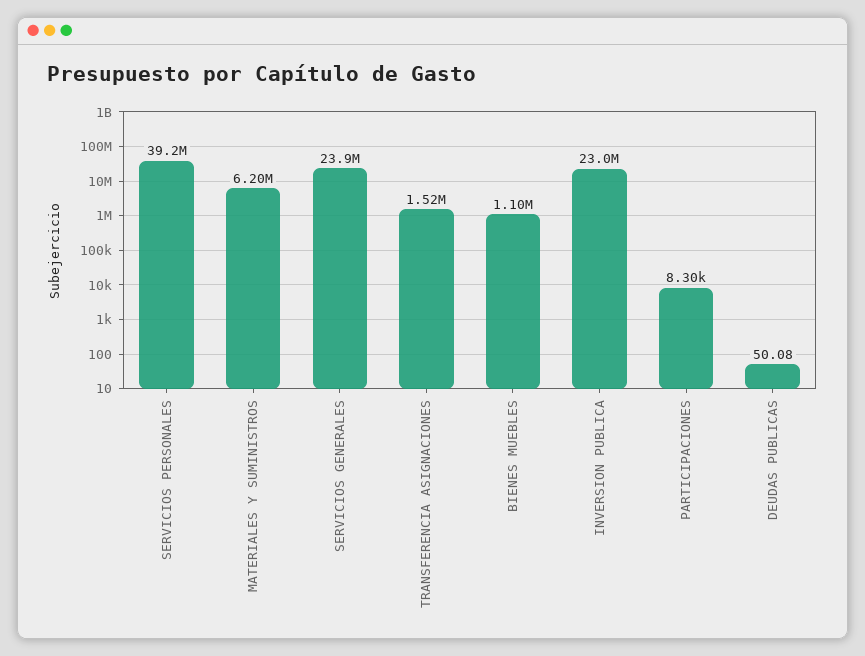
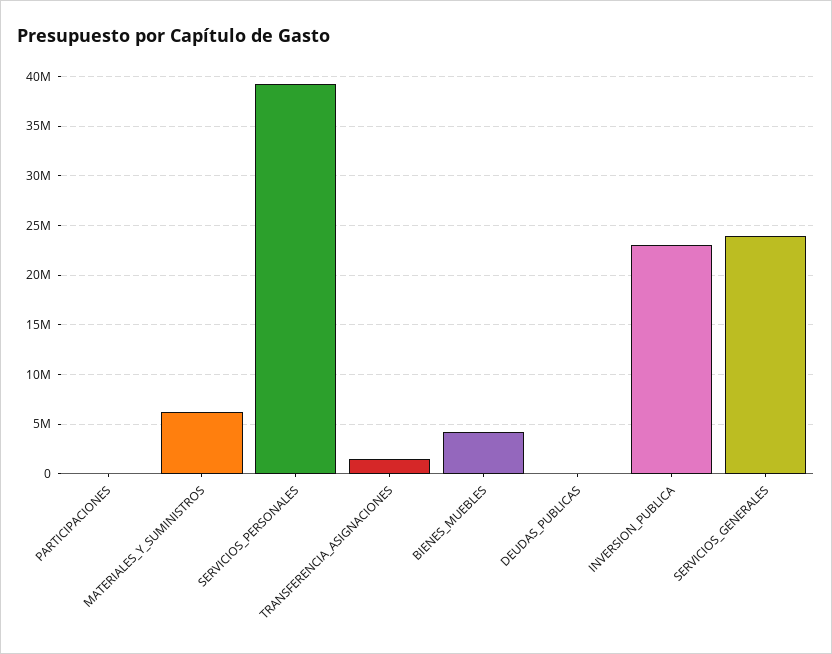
  {
    "SERVICIOS PERSONALES": 39200000,
    "MATERIALES Y SUMINISTROS": 6200000,
    "SERVICIOS GENERALES": 23900000,
    "TRANSFERENCIA ASIGNACIONES": 1520000,
-   "BIENES MUEBLES": 1100000,
+   "BIENES MUEBLES": 4000000,
    "INVERSION PUBLICA": 23000000,
    "PARTICIPACIONES": 8300,
    "DEUDAS PUBLICAS": 50.08
  }

